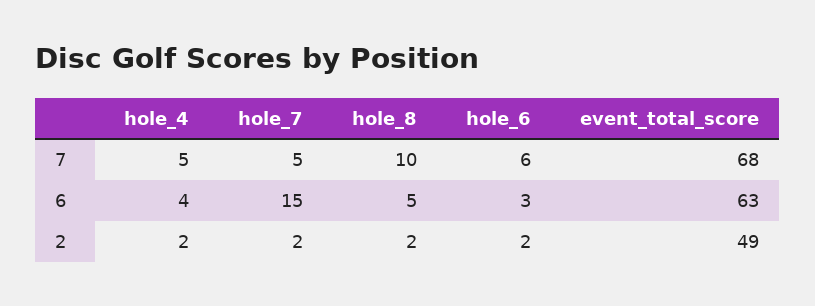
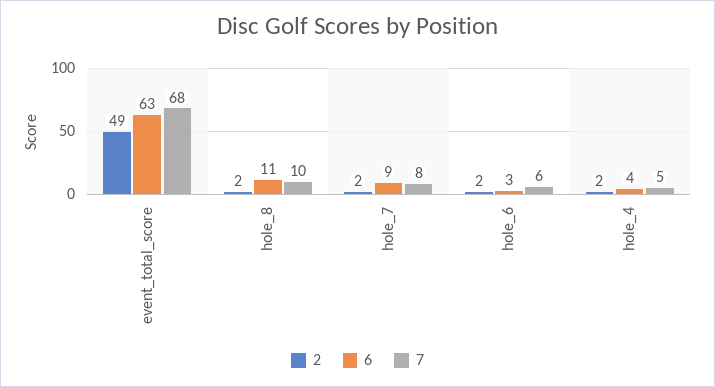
  {
    "7": {
      "hole_4": 5,
-     "hole_7": 5,
+     "hole_7": 8,
      "hole_8": 10,
      "hole_6": 6,
      "event_total_score": 68
    },
    "6": {
      "hole_4": 4,
-     "hole_7": 15,
+     "hole_7": 9,
-     "hole_8": 5,
+     "hole_8": 11,
      "hole_6": 3,
      "event_total_score": 63
    },
    "2": {
      "hole_4": 2,
      "hole_7": 2,
      "hole_8": 2,
      "hole_6": 2,
      "event_total_score": 49
    }
  }

